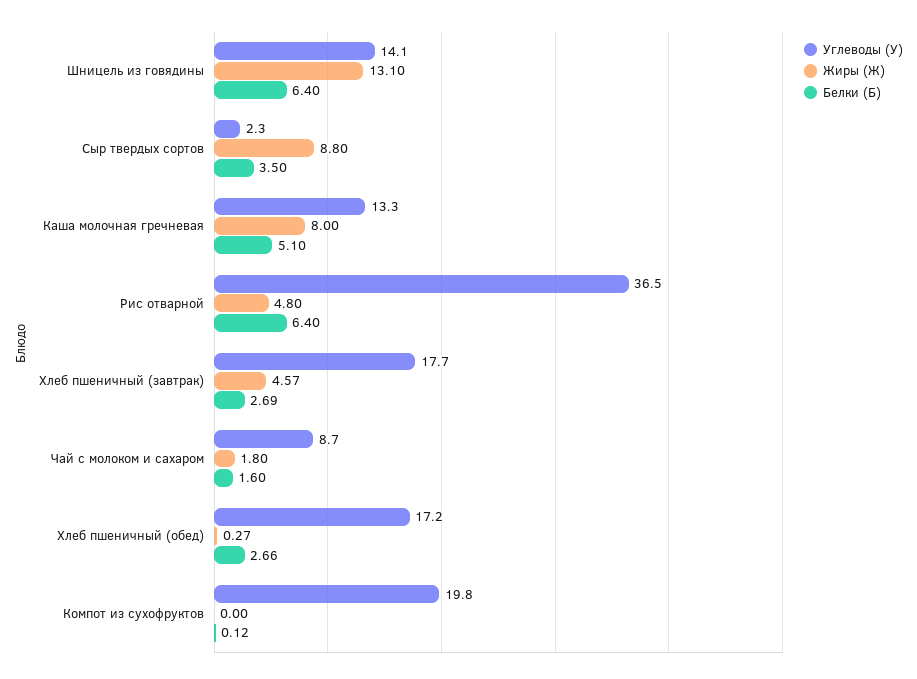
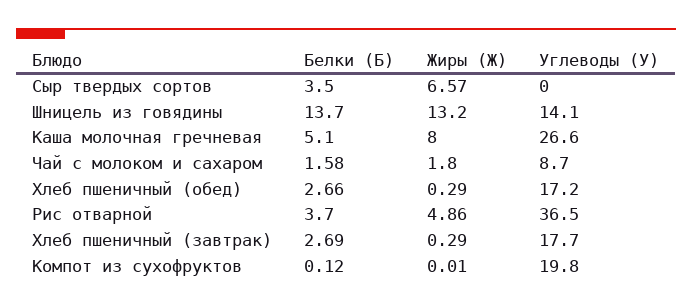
  {
    "Углеводы (У)": {
      "Шницель из говядины": 14.1,
-     "Сыр твердых сортов": 2.3,
+     "Сыр твердых сортов": 0,
-     "Каша молочная гречневая": 13.3,
+     "Каша молочная гречневая": 26.6,
      "Рис отварной": 36.5,
      "Хлеб пшеничный (завтрак)": 17.7,
      "Чай с молоком и сахаром": 8.7,
      "Хлеб пшеничный (обед)": 17.2,
      "Компот из сухофруктов": 19.8
    },
    "Жиры (Ж)": {
-     "Шницель из говядины": 13.1,
+     "Шницель из говядины": 13.2,
-     "Сыр твердых сортов": 8.8,
+     "Сыр твердых сортов": 6.57,
      "Каша молочная гречневая": 8,
-     "Рис отварной": 4.8,
+     "Рис отварной": 4.86,
-     "Хлеб пшеничный (завтрак)": 4.57,
+     "Хлеб пшеничный (завтрак)": 0.29,
      "Чай с молоком и сахаром": 1.8,
-     "Хлеб пшеничный (обед)": 0.27,
+     "Хлеб пшеничный (обед)": 0.29,
-     "Компот из сухофруктов": 0
+     "Компот из сухофруктов": 0.01
    },
    "Белки (Б)": {
-     "Шницель из говядины": 6.4,
+     "Шницель из говядины": 13.7,
      "Сыр твердых сортов": 3.5,
      "Каша молочная гречневая": 5.1,
-     "Рис отварной": 6.4,
+     "Рис отварной": 3.7,
      "Хлеб пшеничный (завтрак)": 2.69,
-     "Чай с молоком и сахаром": 1.6,
+     "Чай с молоком и сахаром": 1.58,
      "Хлеб пшеничный (обед)": 2.66,
      "Компот из сухофруктов": 0.12
    }
  }

